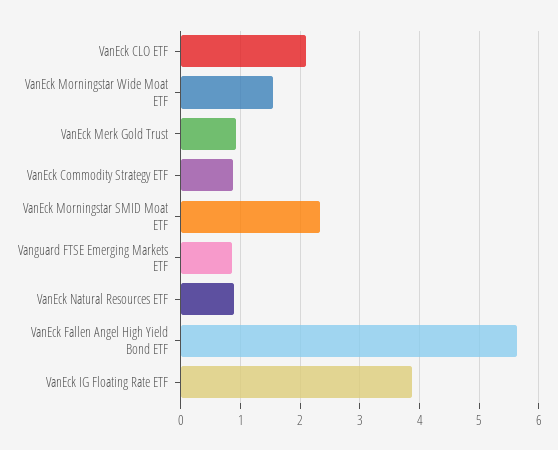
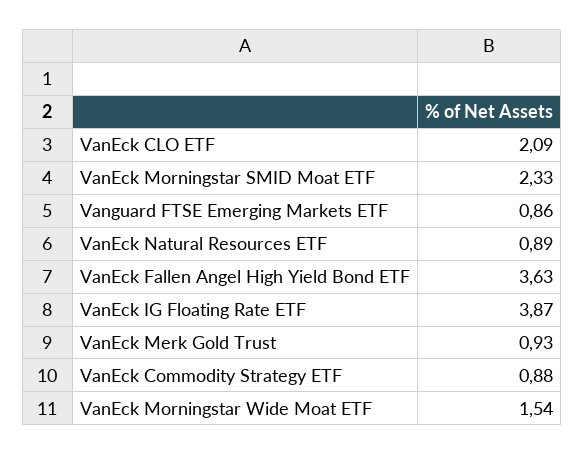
  {
    "VanEck CLO ETF": 2.09,
    "VanEck Morningstar Wide Moat ETF": 1.54,
    "VanEck Merk Gold Trust": 0.93,
    "VanEck Commodity Strategy ETF": 0.88,
    "VanEck Morningstar SMID Moat ETF": 2.33,
    "Vanguard FTSE Emerging Markets ETF": 0.86,
    "VanEck Natural Resources ETF": 0.89,
-   "VanEck Fallen Angel High Yield Bond ETF": 5.6,
+   "VanEck Fallen Angel High Yield Bond ETF": 3.63,
    "VanEck IG Floating Rate ETF": 3.87
  }

